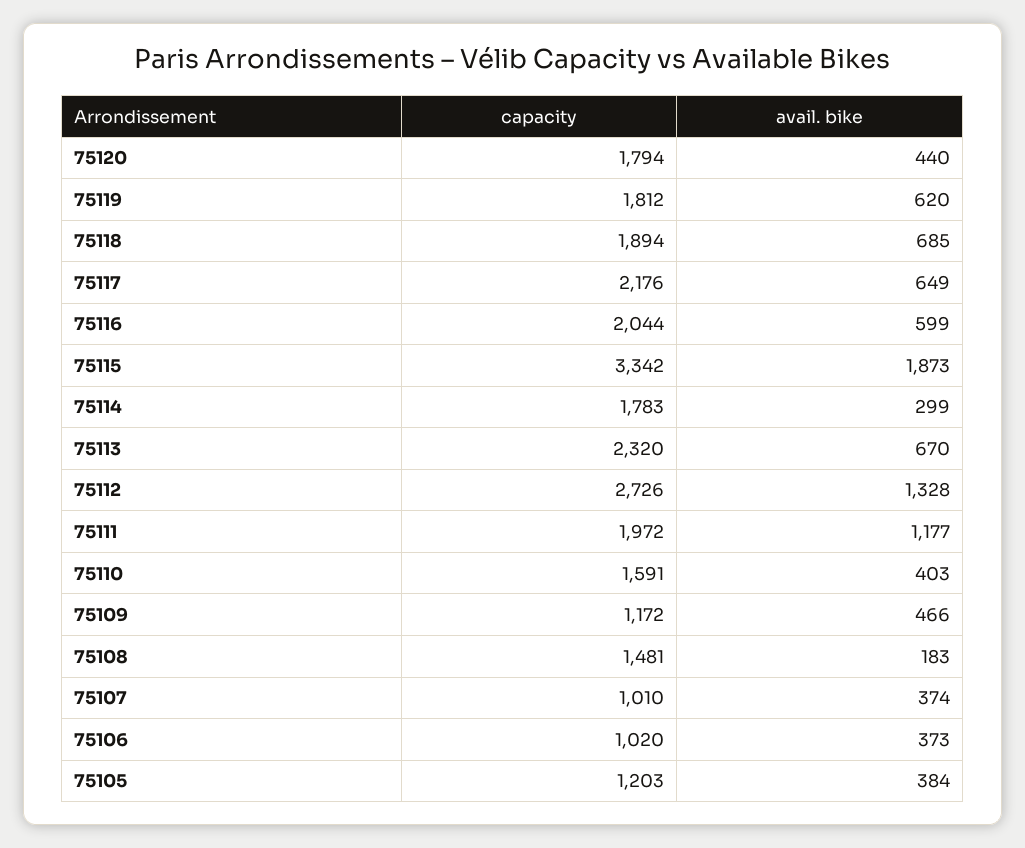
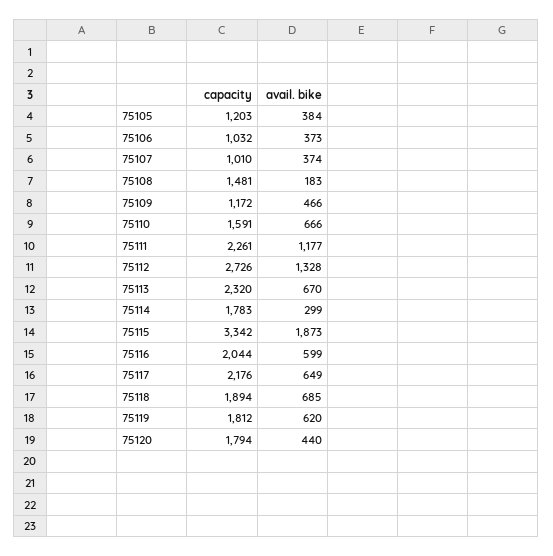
  {
    "capacity": {
      "75120": 1794,
      "75119": 1812,
      "75118": 1894,
      "75117": 2176,
      "75116": 2044,
      "75115": 3342,
      "75114": 1783,
      "75113": 2320,
      "75112": 2726,
-     "75111": 1972,
+     "75111": 2261,
      "75110": 1591,
      "75109": 1172,
      "75108": 1481,
      "75107": 1010,
-     "75106": 1020,
+     "75106": 1032,
      "75105": 1203
    },
    "avail. bike": {
      "75120": 440,
      "75119": 620,
      "75118": 685,
      "75117": 649,
      "75116": 599,
      "75115": 1873,
      "75114": 299,
      "75113": 670,
      "75112": 1328,
      "75111": 1177,
-     "75110": 403,
+     "75110": 666,
      "75109": 466,
      "75108": 183,
      "75107": 374,
      "75106": 373,
      "75105": 384
    }
  }

